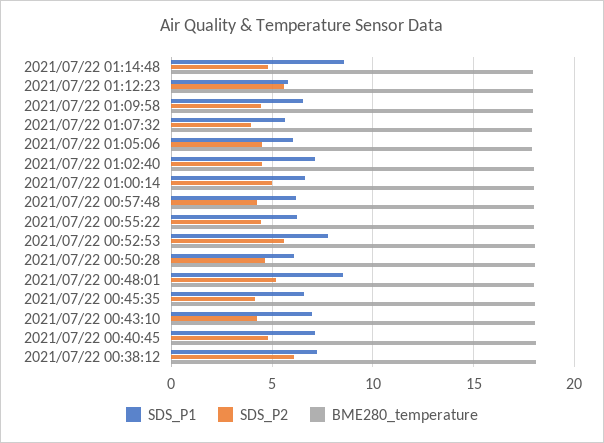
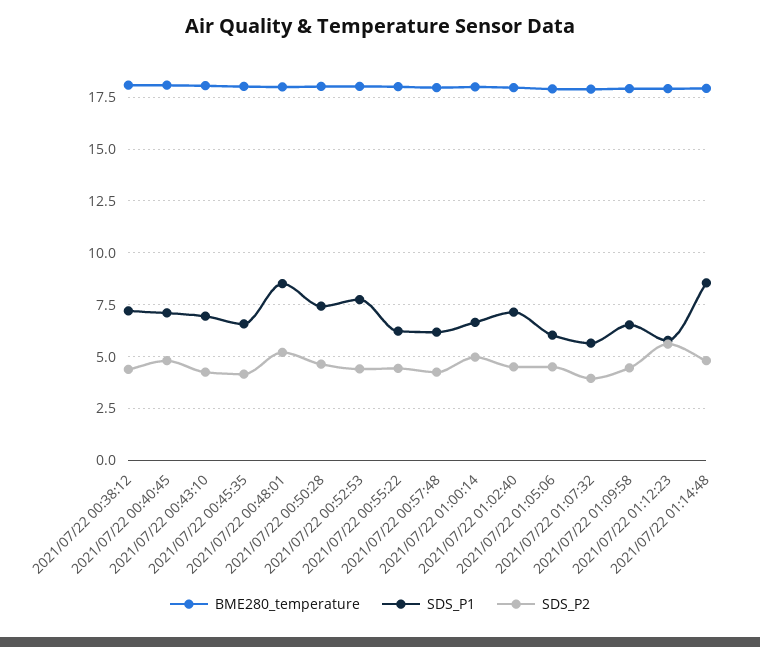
  {
    "SDS_P1": {
      "2021/07/22 01:14:48": 8.5,
      "2021/07/22 01:12:23": 6,
      "2021/07/22 01:09:58": 6.5,
      "2021/07/22 01:07:32": 5.5,
      "2021/07/22 01:05:06": 6,
      "2021/07/22 01:02:40": 7,
      "2021/07/22 01:00:14": 6.5,
      "2021/07/22 00:57:48": 6,
      "2021/07/22 00:55:22": 6,
      "2021/07/22 00:52:53": 8,
-     "2021/07/22 00:50:28": 6,
+     "2021/07/22 00:50:28": 7.5,
      "2021/07/22 00:48:01": 8.5,
      "2021/07/22 00:45:35": 6.5,
      "2021/07/22 00:43:10": 7,
      "2021/07/22 00:40:45": 7,
      "2021/07/22 00:38:12": 7
    },
    "SDS_P2": {
      "2021/07/22 01:14:48": 5,
      "2021/07/22 01:12:23": 5.5,
      "2021/07/22 01:09:58": 4.5,
      "2021/07/22 01:07:32": 4,
      "2021/07/22 01:05:06": 4.5,
      "2021/07/22 01:02:40": 4.5,
      "2021/07/22 01:00:14": 5,
      "2021/07/22 00:57:48": 4.5,
      "2021/07/22 00:55:22": 4.5,
-     "2021/07/22 00:52:53": 5.5,
+     "2021/07/22 00:52:53": 4.5,
      "2021/07/22 00:50:28": 4.5,
      "2021/07/22 00:48:01": 5,
      "2021/07/22 00:45:35": 4,
      "2021/07/22 00:43:10": 4.5,
      "2021/07/22 00:40:45": 5,
-     "2021/07/22 00:38:12": 6
+     "2021/07/22 00:38:12": 4.5
    },
    "BME280_temperature": {
      "2021/07/22 01:14:48": 18,
      "2021/07/22 01:12:23": 18,
      "2021/07/22 01:09:58": 18,
      "2021/07/22 01:07:32": 18,
      "2021/07/22 01:05:06": 18,
      "2021/07/22 01:02:40": 18,
      "2021/07/22 01:00:14": 18,
      "2021/07/22 00:57:48": 18,
      "2021/07/22 00:55:22": 18,
      "2021/07/22 00:52:53": 18,
      "2021/07/22 00:50:28": 18,
      "2021/07/22 00:48:01": 18,
      "2021/07/22 00:45:35": 18,
      "2021/07/22 00:43:10": 18,
      "2021/07/22 00:40:45": 18,
      "2021/07/22 00:38:12": 18
    }
  }

